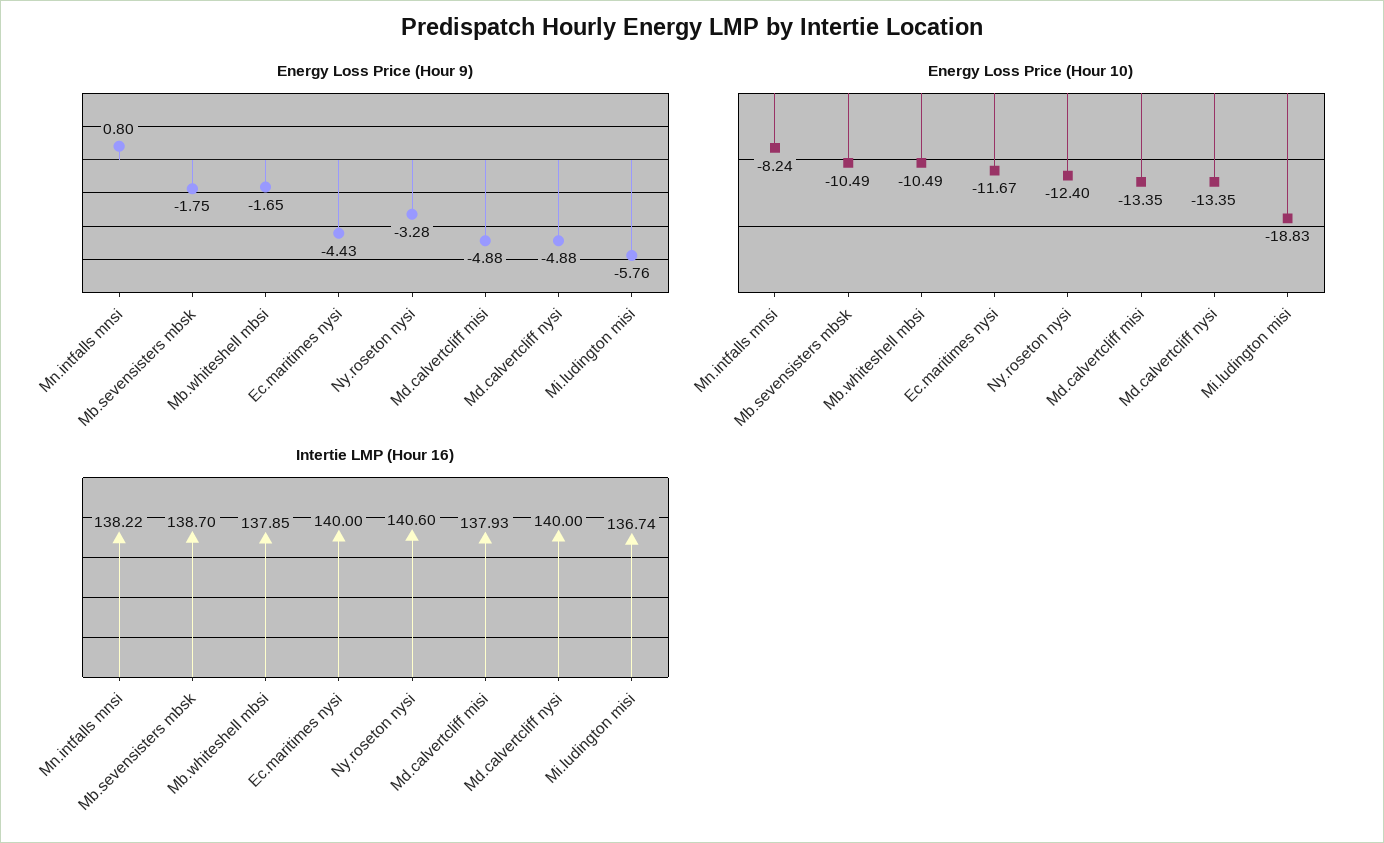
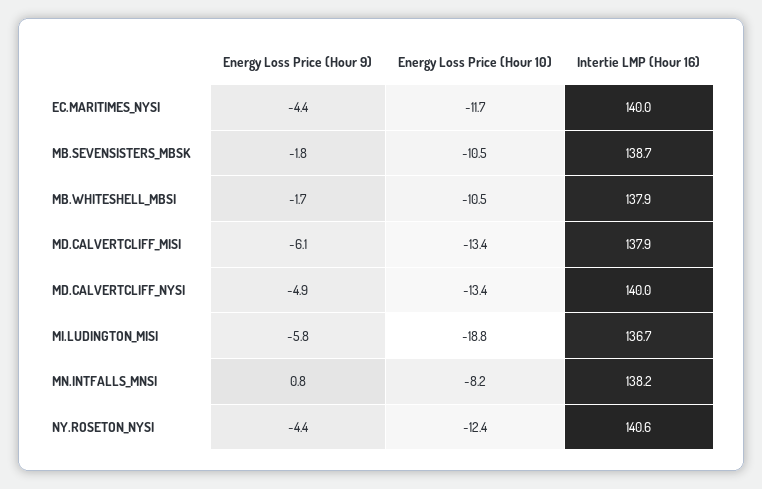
  {
    "Energy Loss Price (Hour 9)": {
      "Mn.intfalls mnsi": 0.8,
      "Mb.sevensisters mbsk": -1.75,
      "Mb.whiteshell mbsi": -1.65,
      "Ec.maritimes nysi": -4.43,
-     "Ny.roseton nysi": -3.28,
+     "Ny.roseton nysi": -4.4,
-     "Md.calvertcliff misi": -4.88,
+     "Md.calvertcliff misi": -6.1,
      "Md.calvertcliff nysi": -4.88,
      "Mi.ludington misi": -5.76
    },
    "Energy Loss Price (Hour 10)": {
      "Mn.intfalls mnsi": -8.24,
      "Mb.sevensisters mbsk": -10.49,
      "Mb.whiteshell mbsi": -10.49,
      "Ec.maritimes nysi": -11.67,
      "Ny.roseton nysi": -12.4,
      "Md.calvertcliff misi": -13.35,
      "Md.calvertcliff nysi": -13.35,
      "Mi.ludington misi": -18.83
    },
    "Intertie LMP (Hour 16)": {
      "Mn.intfalls mnsi": 138.22,
      "Mb.sevensisters mbsk": 138.7,
      "Mb.whiteshell mbsi": 137.85,
      "Ec.maritimes nysi": 140,
      "Ny.roseton nysi": 140.6,
      "Md.calvertcliff misi": 137.93,
      "Md.calvertcliff nysi": 140,
      "Mi.ludington misi": 136.74
    }
  }

